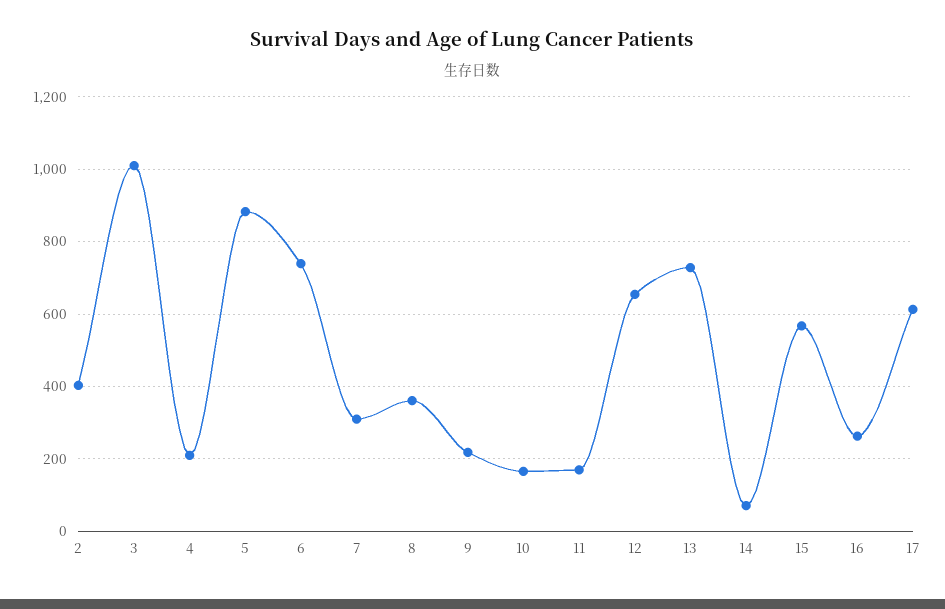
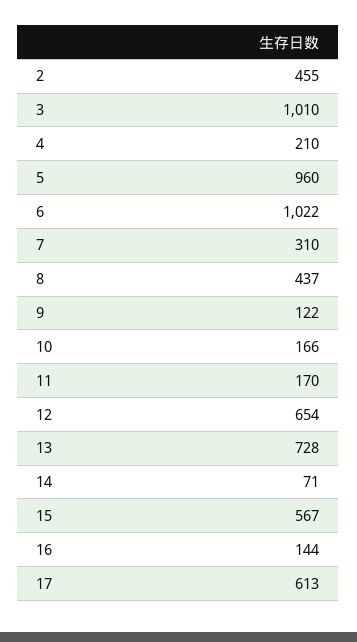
  {
-   "2": 400,
+   "2": 455,
    "3": 1010,
    "4": 210,
-   "5": 880,
+   "5": 960,
-   "6": 740,
+   "6": 1022,
    "7": 310,
-   "8": 360,
+   "8": 437,
-   "9": 220,
+   "9": 122,
    "10": 166,
    "11": 170,
    "12": 654,
    "13": 728,
    "14": 71,
    "15": 567,
-   "16": 260,
+   "16": 144,
    "17": 613
  }

